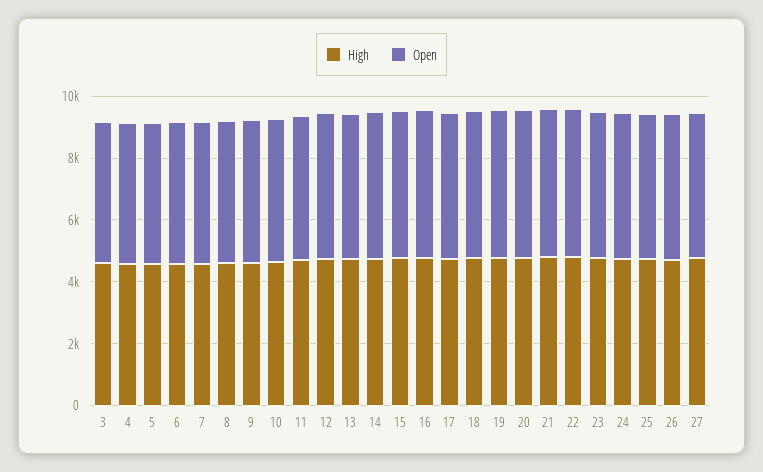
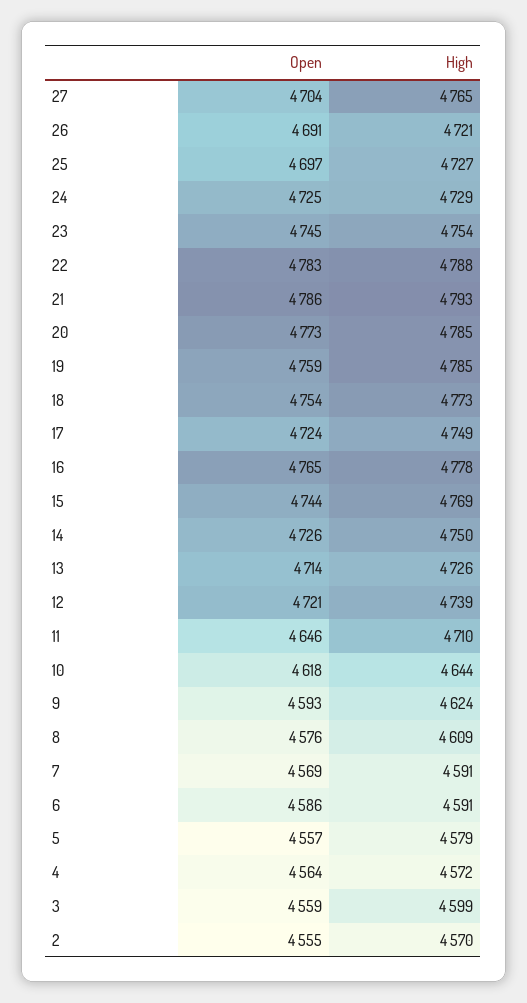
  {
    "High": {
      "3": 4599,
      "4": 4572,
      "5": 4579,
      "6": 4591,
      "7": 4591,
      "8": 4609,
      "9": 4624,
      "10": 4644,
      "11": 4710,
      "12": 4739,
      "13": 4726,
      "14": 4750,
      "15": 4769,
      "16": 4778,
      "17": 4749,
      "18": 4773,
      "19": 4785,
      "20": 4785,
      "21": 4793,
      "22": 4788,
      "23": 4754,
      "24": 4729,
      "25": 4727,
      "26": 4721,
-     "27": 4765
+     "27": 4765,
+     "2": 4570
    },
    "Open": {
      "3": 4559,
      "4": 4564,
      "5": 4557,
      "6": 4586,
      "7": 4569,
      "8": 4576,
      "9": 4593,
      "10": 4618,
      "11": 4646,
      "12": 4721,
      "13": 4714,
      "14": 4726,
      "15": 4744,
      "16": 4765,
      "17": 4724,
      "18": 4754,
      "19": 4759,
      "20": 4773,
      "21": 4786,
      "22": 4783,
      "23": 4745,
      "24": 4725,
      "25": 4697,
      "26": 4691,
-     "27": 4704
+     "27": 4704,
+     "2": 4555
    }
  }

